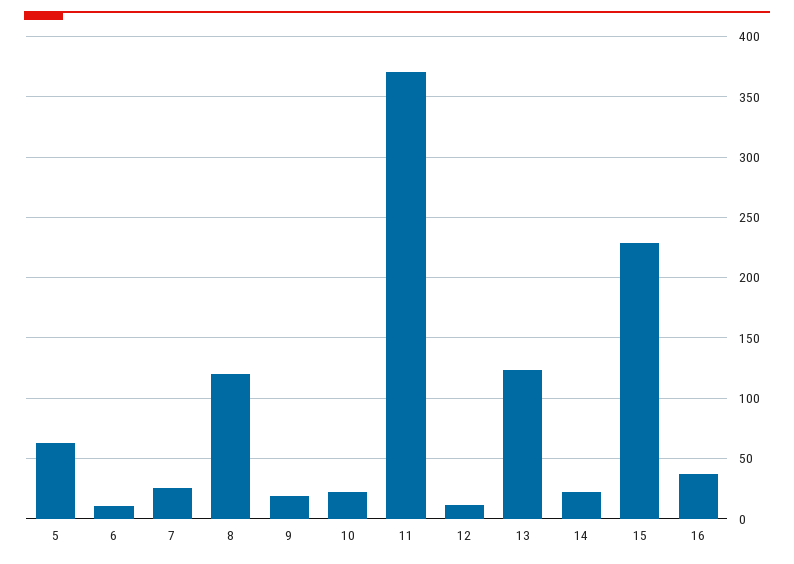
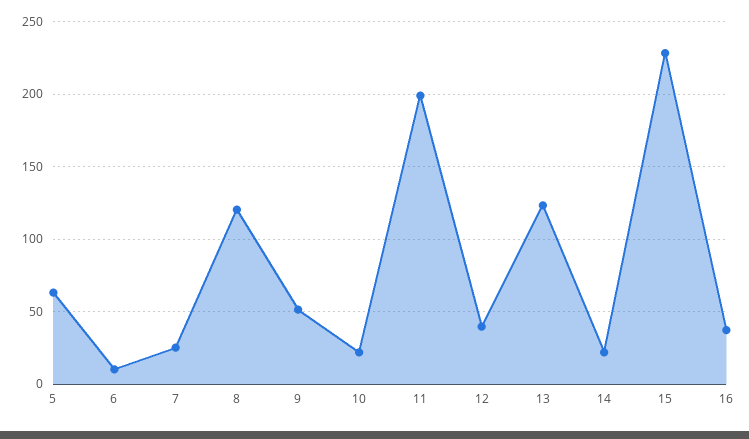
  {
    "5": 65,
    "6": 10,
    "7": 25,
    "8": 120,
-   "9": 20,
+   "9": 50,
    "10": 20,
-   "11": 370,
+   "11": 200,
-   "12": 10,
+   "12": 40,
    "13": 125,
    "14": 20,
    "15": 230,
    "16": 35
  }

